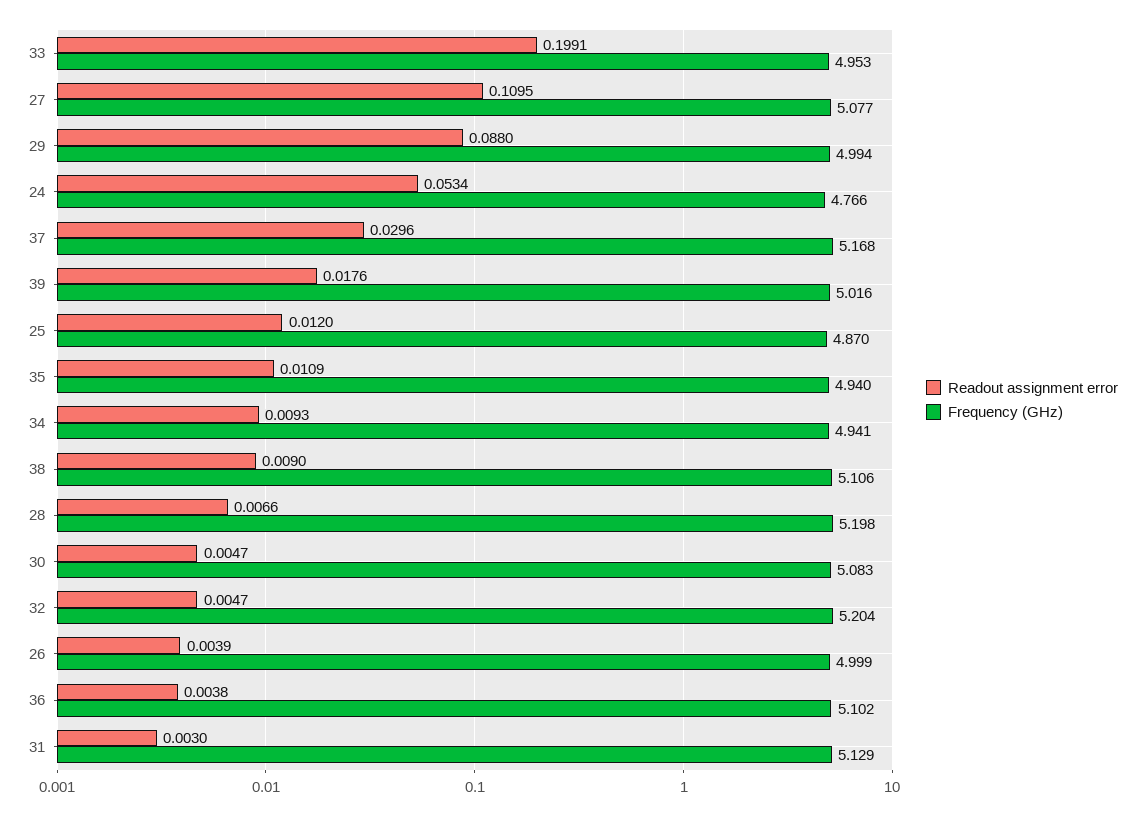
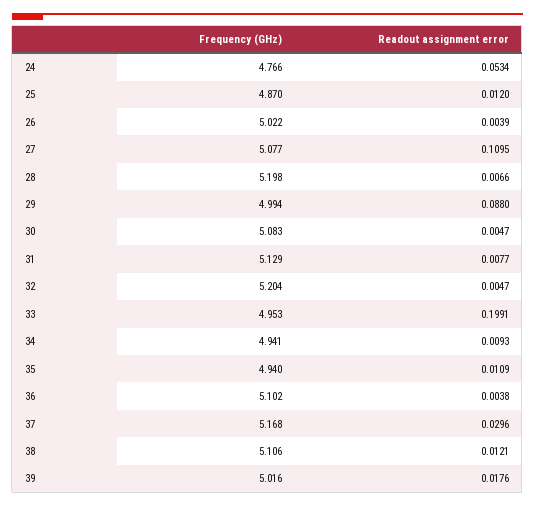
  {
    "Readout assignment error": {
      "33": 0.1991,
      "27": 0.1095,
      "29": 0.088,
      "24": 0.0534,
      "37": 0.0296,
      "39": 0.0176,
      "25": 0.012,
      "35": 0.0109,
      "34": 0.0093,
-     "38": 0.009,
+     "38": 0.0121,
      "28": 0.0066,
      "30": 0.0047,
      "32": 0.0047,
      "26": 0.0039,
      "36": 0.0038,
-     "31": 0.003
+     "31": 0.0077
    },
    "Frequency (GHz)": {
      "33": 4.953,
      "27": 5.077,
      "29": 4.994,
      "24": 4.766,
      "37": 5.168,
      "39": 5.016,
      "25": 4.87,
      "35": 4.94,
      "34": 4.941,
      "38": 5.106,
      "28": 5.198,
      "30": 5.083,
      "32": 5.204,
-     "26": 4.999,
+     "26": 5.022,
      "36": 5.102,
      "31": 5.129
    }
  }

